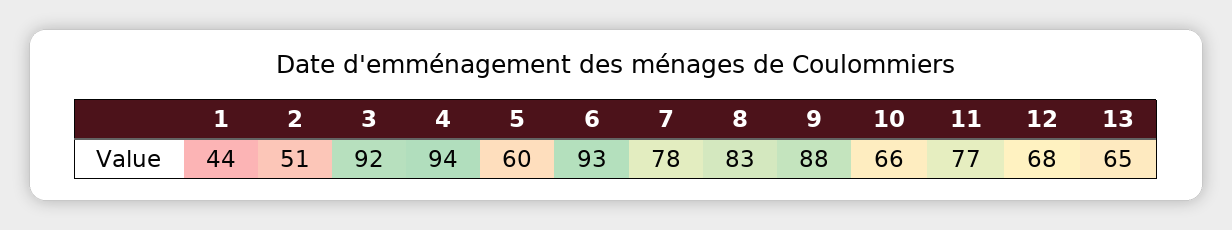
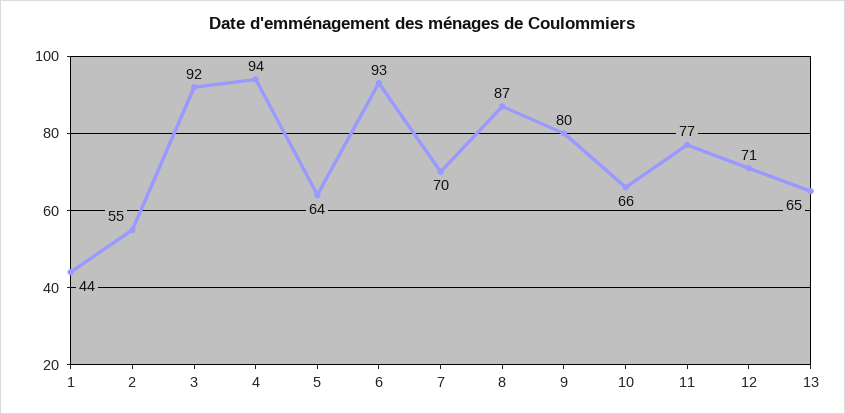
  {
    "1": 44,
-   "2": 51,
+   "2": 55,
    "3": 92,
    "4": 94,
-   "5": 60,
+   "5": 64,
    "6": 93,
-   "7": 78,
+   "7": 70,
-   "8": 83,
+   "8": 87,
-   "9": 88,
+   "9": 80,
    "10": 66,
    "11": 77,
-   "12": 68,
+   "12": 71,
    "13": 65
  }

